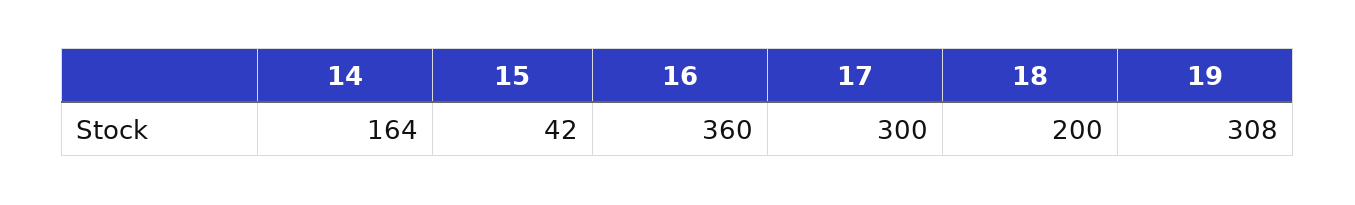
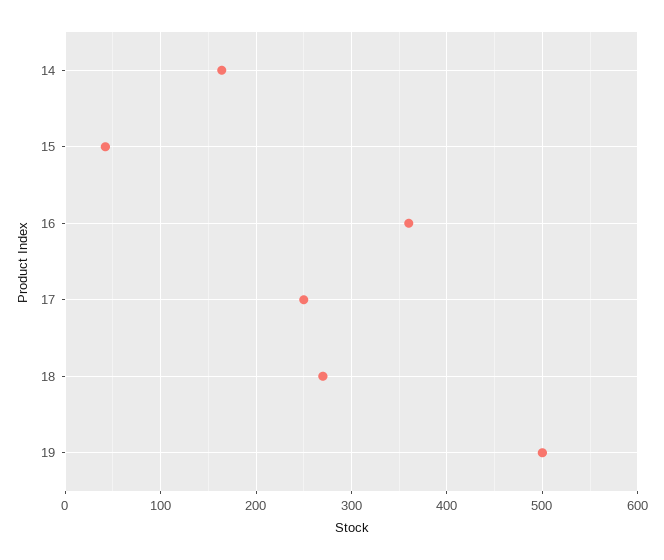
  {
    "14": 164,
    "15": 42,
    "16": 360,
-   "17": 300,
+   "17": 250,
-   "18": 200,
+   "18": 270,
-   "19": 308
+   "19": 500
  }

